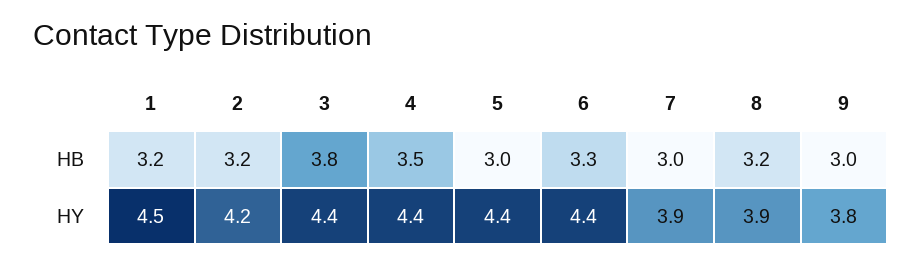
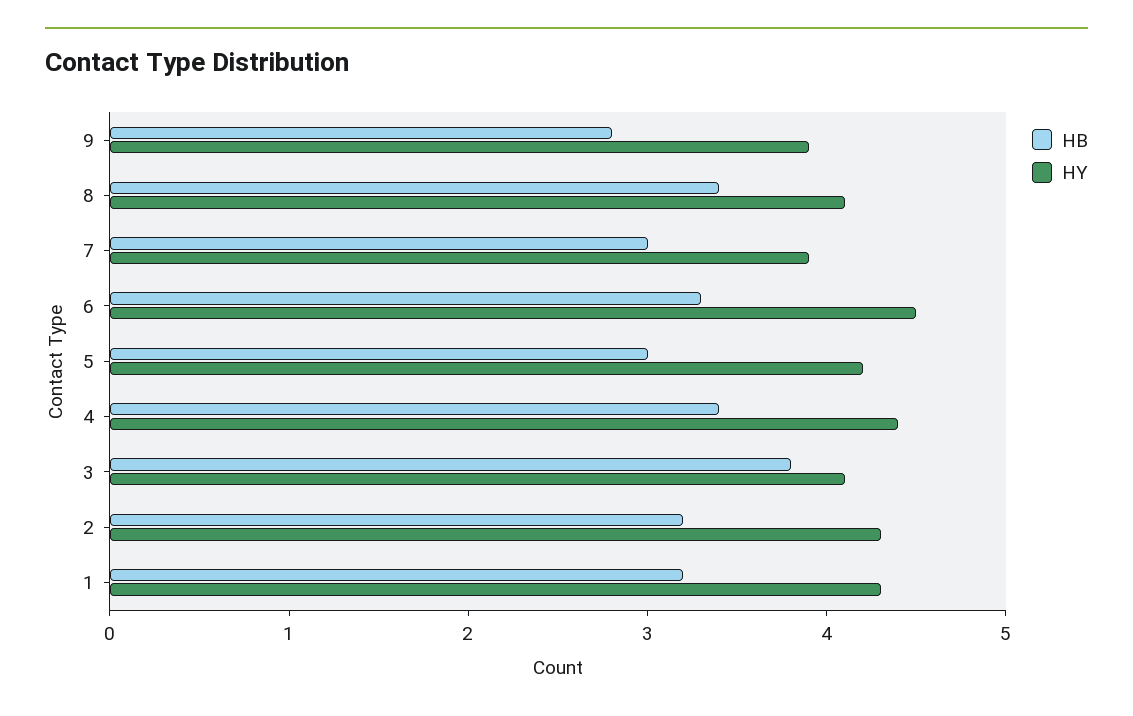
  {
    "HB": {
      "1": 3.2,
      "2": 3.2,
      "3": 3.8,
-     "4": 3.5,
+     "4": 3.4,
      "5": 3,
      "6": 3.3,
      "7": 3,
-     "8": 3.2,
+     "8": 3.4,
-     "9": 3
+     "9": 2.8
    },
    "HY": {
-     "1": 4.5,
+     "1": 4.3,
-     "2": 4.2,
+     "2": 4.3,
-     "3": 4.4,
+     "3": 4.1,
      "4": 4.4,
-     "5": 4.4,
+     "5": 4.2,
-     "6": 4.4,
+     "6": 4.5,
      "7": 3.9,
-     "8": 3.9,
+     "8": 4.1,
-     "9": 3.8
+     "9": 3.9
    }
  }

